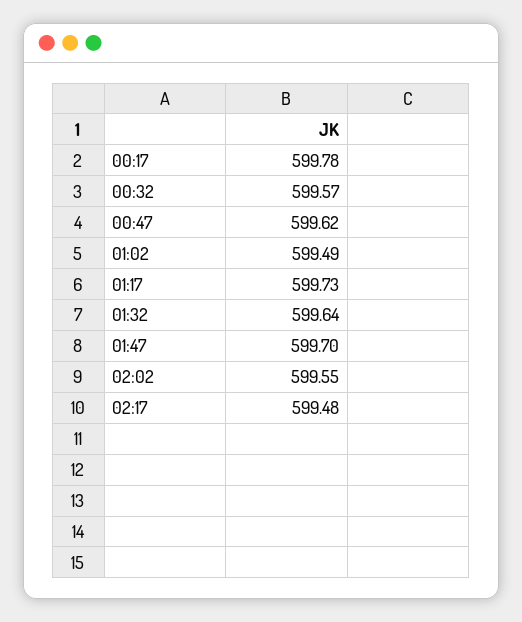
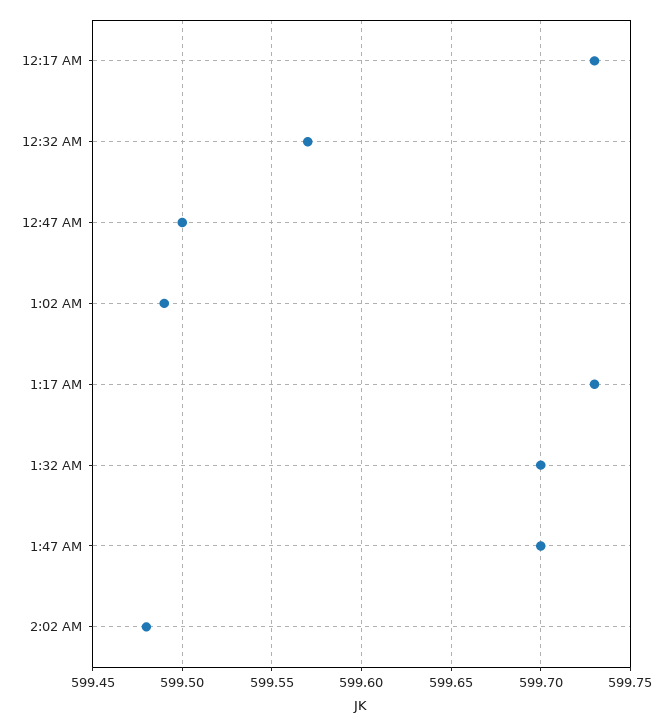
  {
-   "00:17": 599.78,
+   "00:17": 599.73,
    "00:32": 599.57,
-   "00:47": 599.62,
+   "00:47": 599.5,
    "01:02": 599.49,
    "01:17": 599.73,
-   "01:32": 599.64,
+   "01:32": 599.7,
    "01:47": 599.7,
-   "02:02": 599.55,
+   "02:02": 599.48
-   "02:17": 599.48
  }

